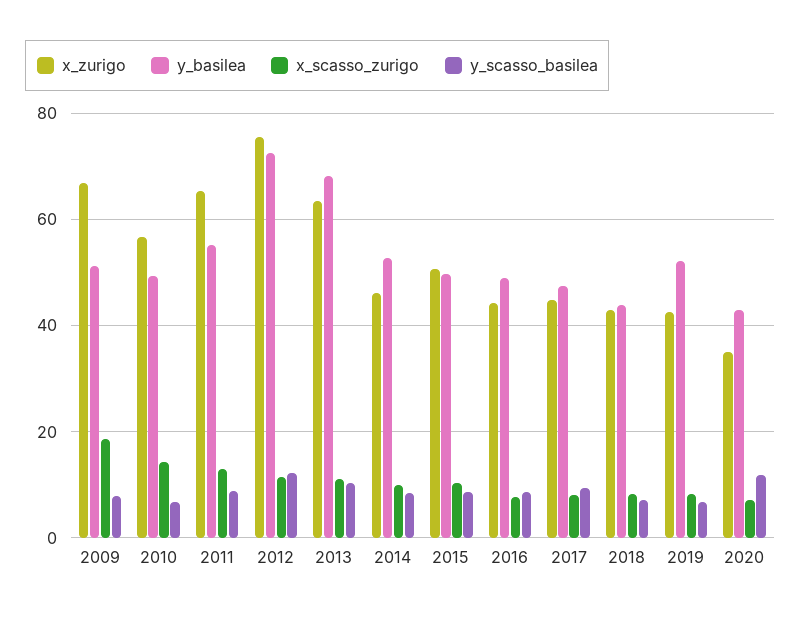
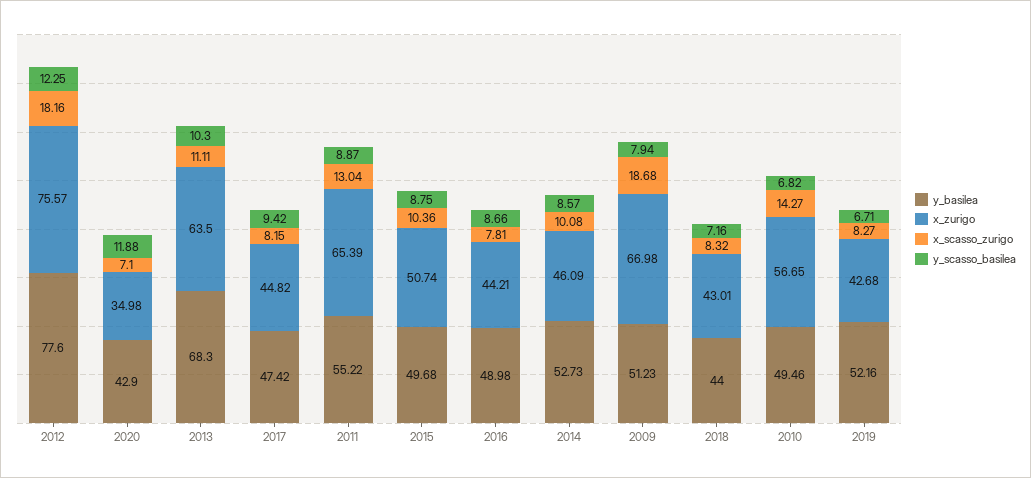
  {
    "x_zurigo": {
      "2009": 66.98,
      "2010": 56.65,
      "2011": 65.39,
      "2012": 75.57,
      "2013": 63.5,
      "2014": 46.09,
      "2015": 50.74,
      "2016": 44.21,
      "2017": 44.82,
      "2018": 43.01,
      "2019": 42.68,
      "2020": 34.98
    },
    "y_basilea": {
      "2009": 51.23,
      "2010": 49.46,
      "2011": 55.22,
-     "2012": 72,
+     "2012": 77.6,
      "2013": 68.3,
      "2014": 52.73,
      "2015": 49.68,
      "2016": 48.98,
      "2017": 47.42,
      "2018": 44,
      "2019": 52.16,
      "2020": 42.9
    },
    "x_scasso_zurigo": {
      "2009": 18.68,
      "2010": 14.27,
      "2011": 13.04,
-     "2012": 12,
+     "2012": 18.16,
      "2013": 11.11,
      "2014": 10.08,
      "2015": 10.36,
      "2016": 7.81,
      "2017": 8.15,
      "2018": 8.32,
      "2019": 8.27,
      "2020": 7.1
    },
    "y_scasso_basilea": {
      "2009": 7.94,
      "2010": 6.82,
      "2011": 8.87,
      "2012": 12.25,
      "2013": 10.3,
      "2014": 8.57,
      "2015": 8.75,
      "2016": 8.66,
      "2017": 9.42,
      "2018": 7.16,
      "2019": 6.71,
      "2020": 11.88
    }
  }

